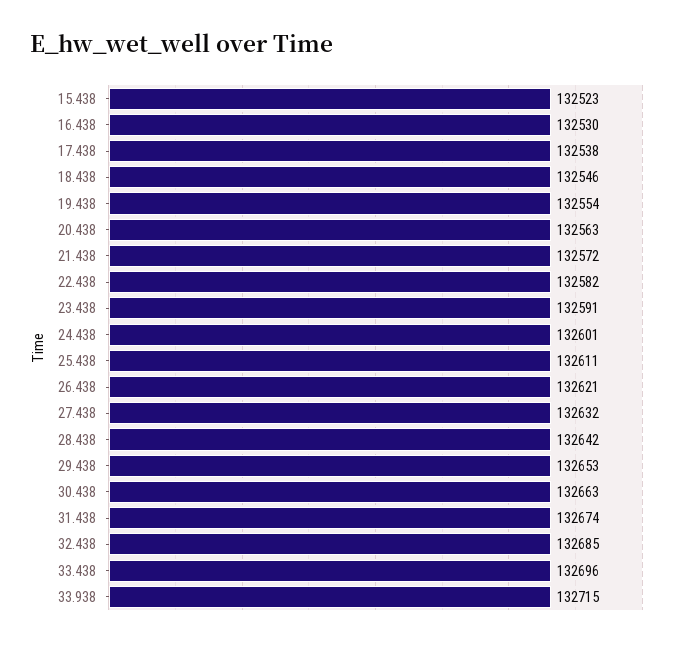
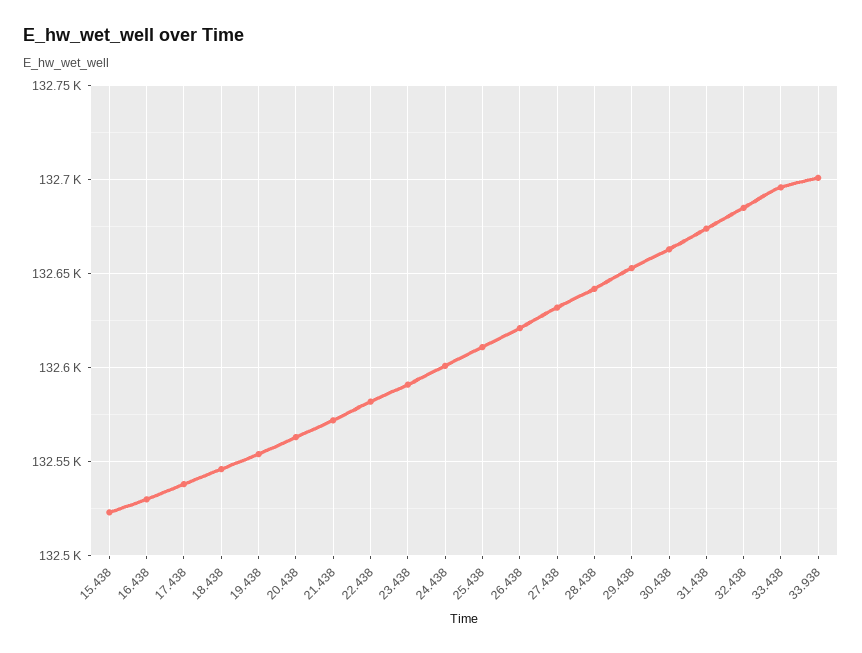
  {
    "15.438": 132523,
    "16.438": 132530,
    "17.438": 132538,
    "18.438": 132546,
    "19.438": 132554,
    "20.438": 132563,
    "21.438": 132572,
    "22.438": 132582,
    "23.438": 132591,
    "24.438": 132601,
    "25.438": 132611,
    "26.438": 132621,
    "27.438": 132632,
    "28.438": 132642,
    "29.438": 132653,
    "30.438": 132663,
    "31.438": 132674,
    "32.438": 132685,
    "33.438": 132696,
-   "33.938": 132715
+   "33.938": 132700
  }

